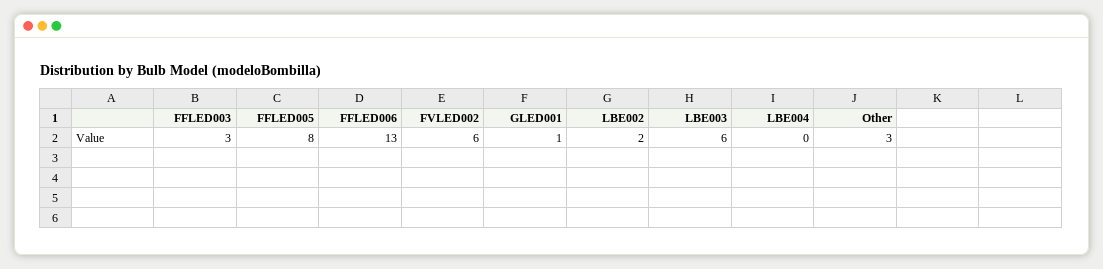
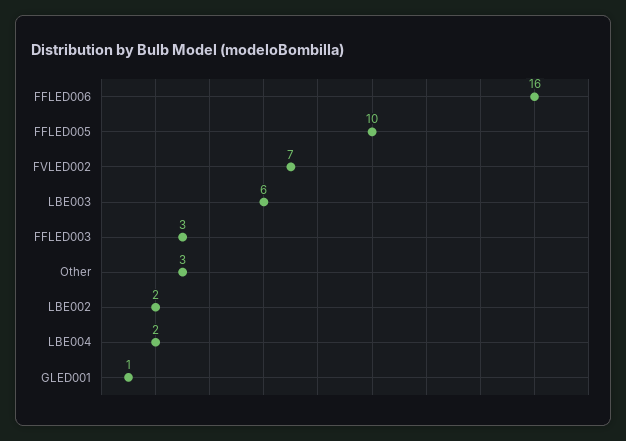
  {
    "FFLED003": 3,
-   "FFLED005": 8,
+   "FFLED005": 10,
-   "FFLED006": 13,
+   "FFLED006": 16,
-   "FVLED002": 6,
+   "FVLED002": 7,
    "GLED001": 1,
    "LBE002": 2,
    "LBE003": 6,
-   "LBE004": 0,
+   "LBE004": 2,
    "Other": 3
  }

